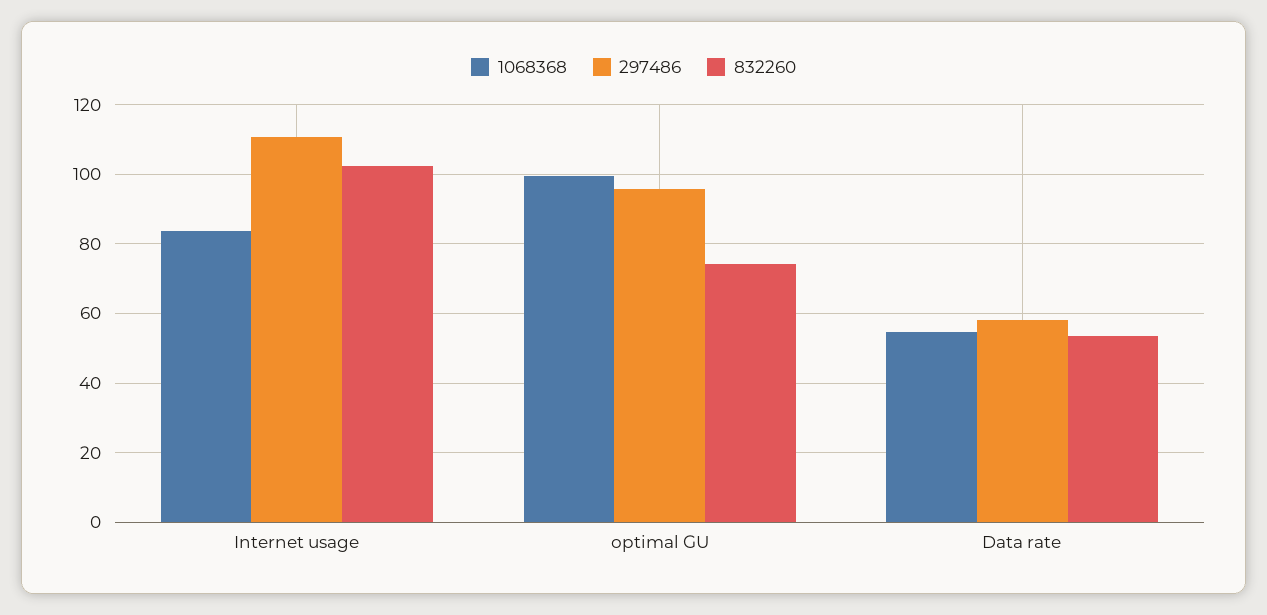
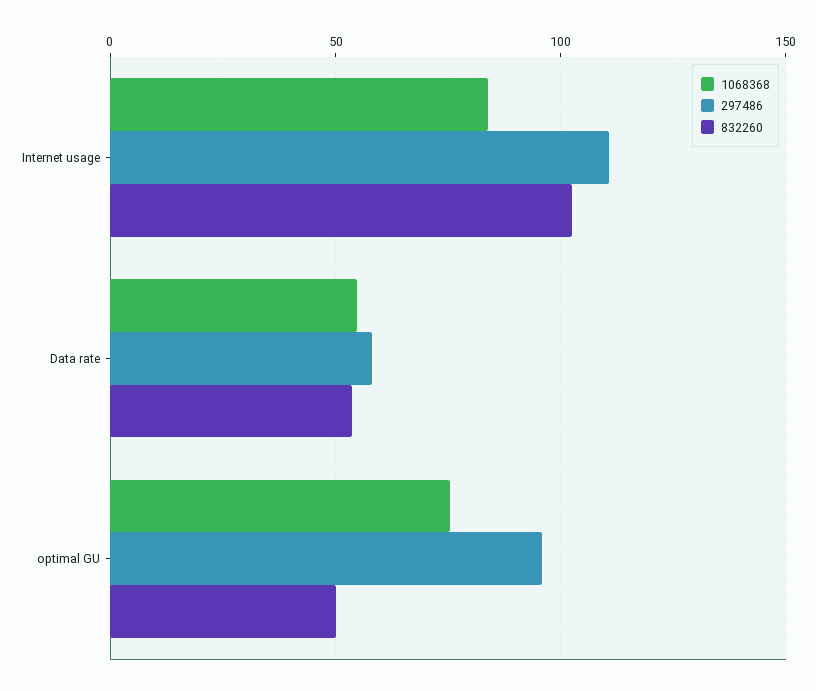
  {
    "1068368": {
      "Internet usage": 84,
-     "optimal GU": 100,
+     "optimal GU": 75,
      "Data rate": 54
    },
    "297486": {
      "Internet usage": 110,
      "optimal GU": 96,
      "Data rate": 58
    },
    "832260": {
      "Internet usage": 102,
-     "optimal GU": 74,
+     "optimal GU": 50,
      "Data rate": 54
    }
  }

